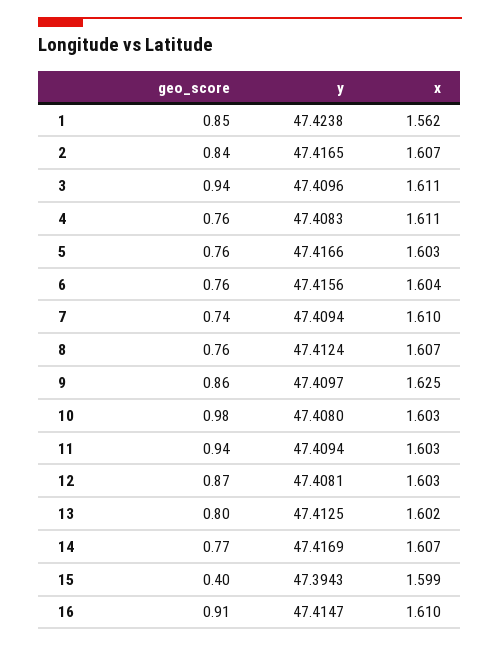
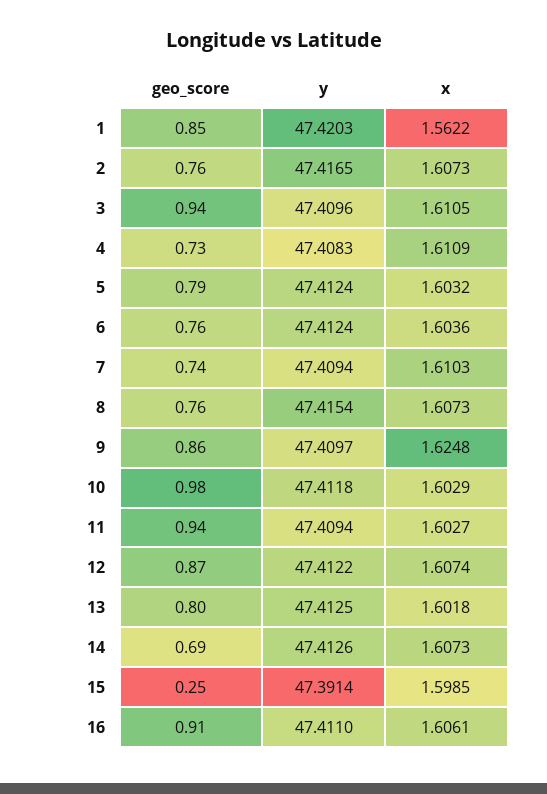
  {
    "geo_score": {
      "1": 0.85,
-     "2": 0.84,
+     "2": 0.76,
      "3": 0.94,
-     "4": 0.76,
+     "4": 0.73,
-     "5": 0.76,
+     "5": 0.79,
      "6": 0.76,
      "7": 0.74,
      "8": 0.76,
      "9": 0.86,
      "10": 0.98,
      "11": 0.94,
      "12": 0.87,
      "13": 0.8,
-     "14": 0.77,
+     "14": 0.69,
-     "15": 0.4,
+     "15": 0.25,
      "16": 0.91
    },
    "y": {
-     "1": 47.4238,
+     "1": 47.4203,
      "2": 47.4165,
      "3": 47.4096,
      "4": 47.4083,
-     "5": 47.4166,
+     "5": 47.4124,
-     "6": 47.4156,
+     "6": 47.4124,
      "7": 47.4094,
-     "8": 47.4124,
+     "8": 47.4154,
      "9": 47.4097,
-     "10": 47.408,
+     "10": 47.4118,
      "11": 47.4094,
-     "12": 47.4081,
+     "12": 47.4122,
      "13": 47.4125,
-     "14": 47.4169,
+     "14": 47.4126,
-     "15": 47.3943,
+     "15": 47.3914,
-     "16": 47.4147
+     "16": 47.411
    },
    "x": {
      "1": 1.5622,
      "2": 1.6073,
      "3": 1.6105,
      "4": 1.6109,
      "5": 1.6032,
      "6": 1.6036,
      "7": 1.6103,
      "8": 1.6073,
      "9": 1.6248,
      "10": 1.6029,
      "11": 1.6027,
-     "12": 1.603,
+     "12": 1.6074,
      "13": 1.6018,
      "14": 1.6073,
      "15": 1.5985,
-     "16": 1.61
+     "16": 1.6061
    }
  }

